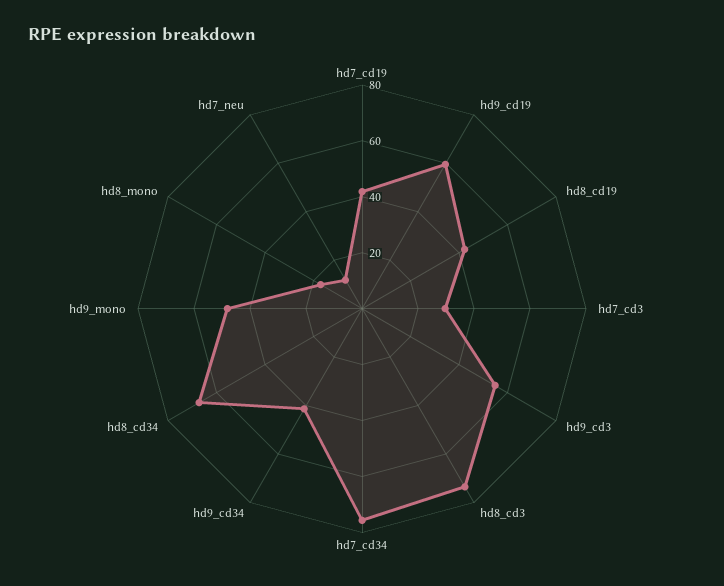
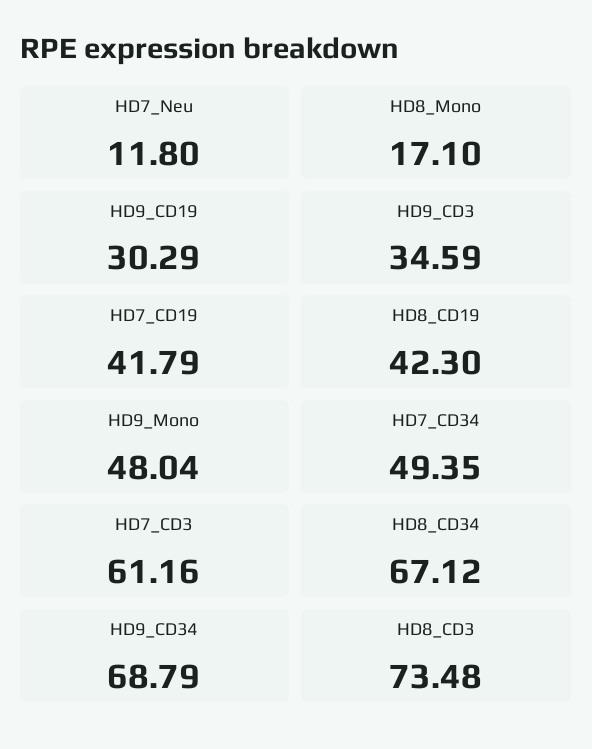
  {
    "hd7_cd19": 41.79,
-   "hd9_cd19": 60,
+   "hd9_cd19": 30.29,
    "hd8_cd19": 42.3,
-   "hd7_cd3": 30,
+   "hd7_cd3": 61.16,
-   "hd9_cd3": 55,
+   "hd9_cd3": 34.59,
    "hd8_cd3": 73.48,
-   "hd7_cd34": 75,
+   "hd7_cd34": 49.35,
-   "hd9_cd34": 40,
+   "hd9_cd34": 68.79,
    "hd8_cd34": 67.12,
    "hd9_mono": 48.04,
    "hd8_mono": 17.1,
    "hd7_neu": 11.8
  }

